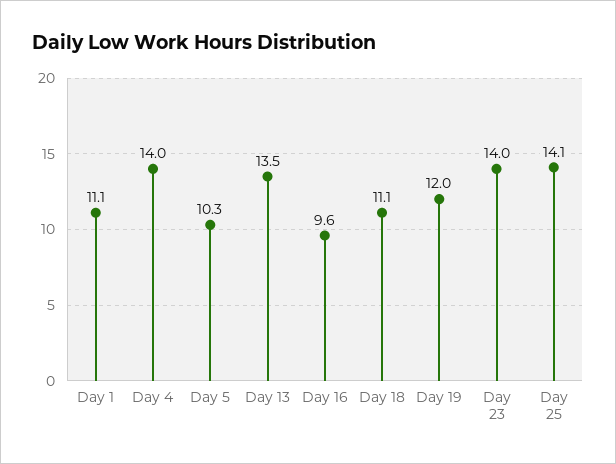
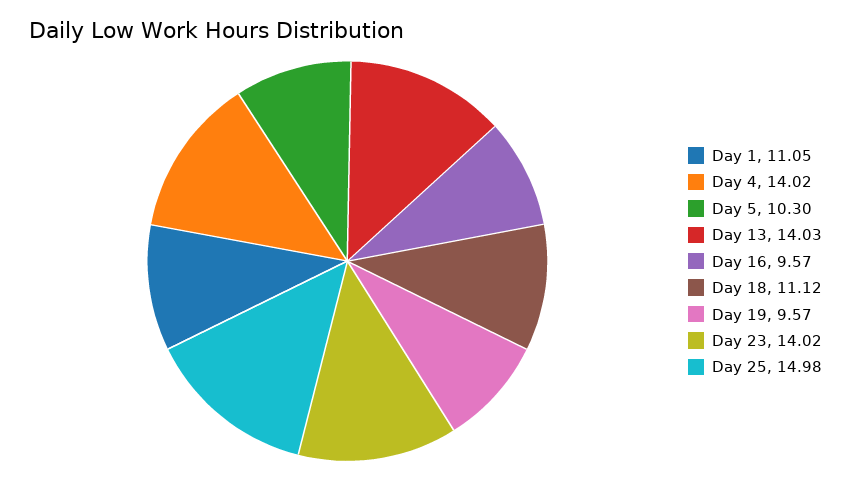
  {
    "Day 1": 11.05,
    "Day 4": 14.02,
    "Day 5": 10.3,
-   "Day 13": 13.5,
+   "Day 13": 14.03,
    "Day 16": 9.57,
    "Day 18": 11.12,
-   "Day 19": 12,
+   "Day 19": 9.57,
    "Day 23": 14.02,
-   "Day 25": 14.1
+   "Day 25": 14.98
  }

